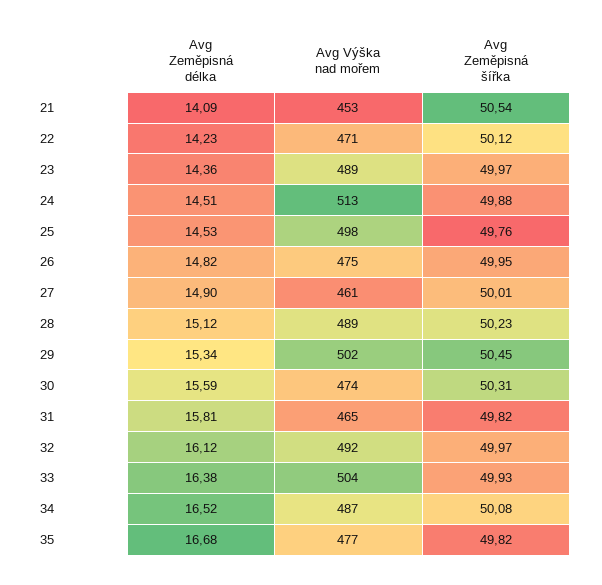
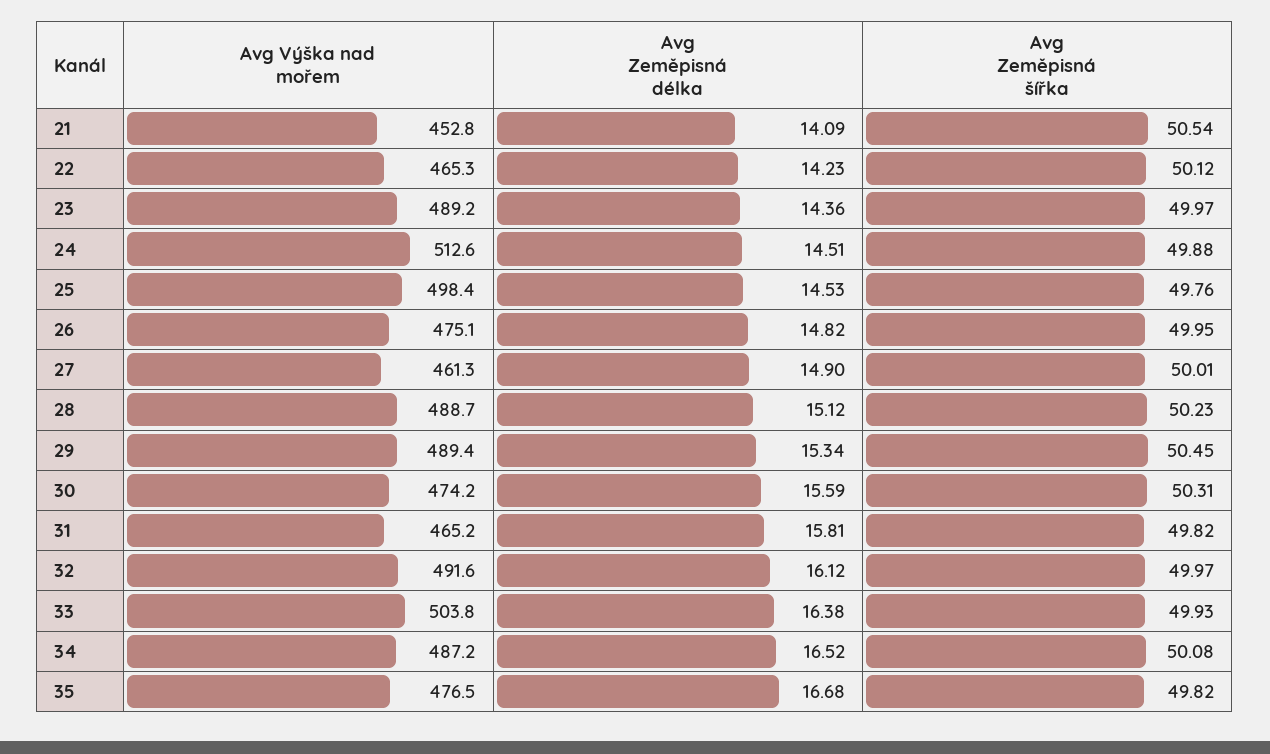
  {
    "Avg Zeměpisná délka": {
      "21": 14.09,
      "22": 14.23,
      "23": 14.36,
      "24": 14.51,
      "25": 14.53,
      "26": 14.82,
      "27": 14.9,
      "28": 15.12,
      "29": 15.34,
      "30": 15.59,
      "31": 15.81,
      "32": 16.12,
      "33": 16.38,
      "34": 16.52,
      "35": 16.68
    },
    "Avg Výška nad mořem": {
      "21": 452.8,
-     "22": 471,
+     "22": 465.3,
      "23": 489.2,
      "24": 512.6,
      "25": 498.4,
      "26": 475.1,
      "27": 461.3,
      "28": 488.7,
-     "29": 502,
+     "29": 489.4,
      "30": 474.2,
      "31": 465.2,
      "32": 491.6,
      "33": 503.8,
      "34": 487.2,
      "35": 476.5
    },
    "Avg Zeměpisná šířka": {
      "21": 50.54,
      "22": 50.12,
      "23": 49.97,
      "24": 49.88,
      "25": 49.76,
      "26": 49.95,
      "27": 50.01,
      "28": 50.23,
      "29": 50.45,
      "30": 50.31,
      "31": 49.82,
      "32": 49.97,
      "33": 49.93,
      "34": 50.08,
      "35": 49.82
    }
  }

